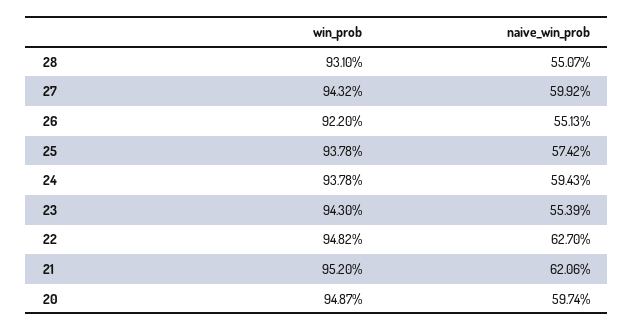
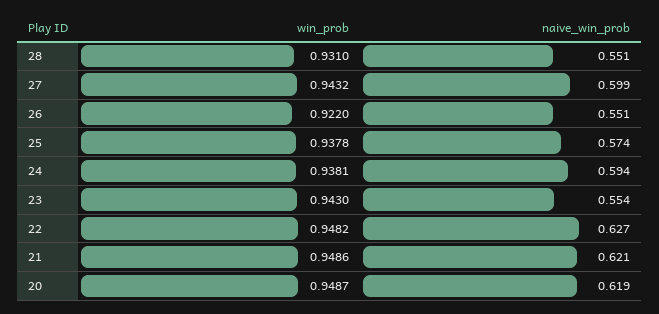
  {
    "win_prob": {
      "28": 0.931,
      "27": 0.9432,
      "26": 0.922,
      "25": 0.9378,
-     "24": 0.9378,
+     "24": 0.9381,
      "23": 0.943,
      "22": 0.9482,
-     "21": 0.952,
+     "21": 0.9486,
      "20": 0.9487
    },
    "naive_win_prob": {
      "28": 0.5507,
      "27": 0.5992,
      "26": 0.5513,
      "25": 0.5742,
      "24": 0.5943,
      "23": 0.5539,
      "22": 0.627,
      "21": 0.6206,
-     "20": 0.5974
+     "20": 0.619
    }
  }

